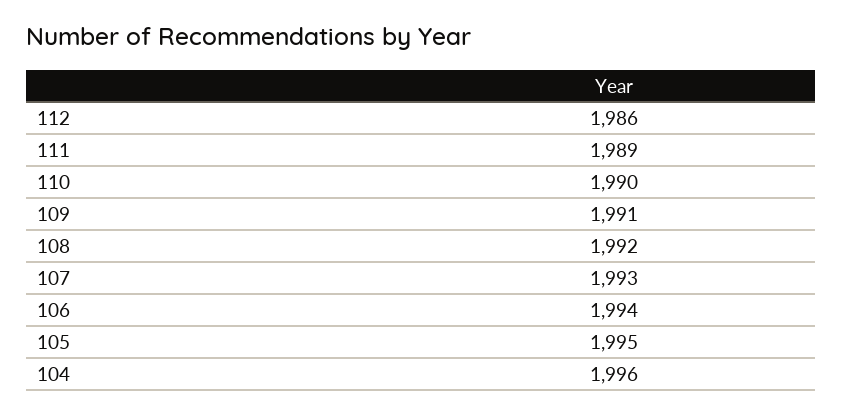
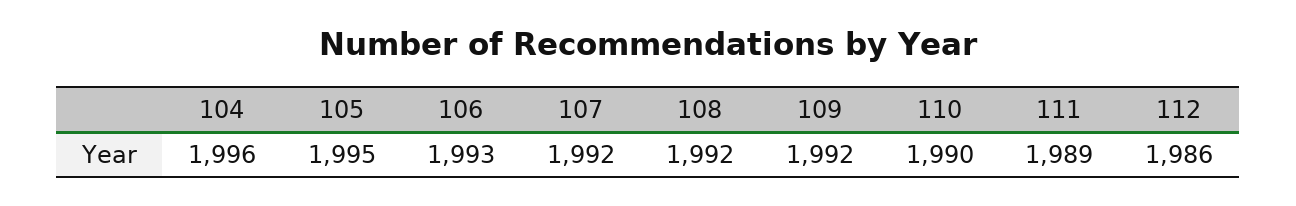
  {
    "112": 1986,
    "111": 1989,
    "110": 1990,
-   "109": 1991,
+   "109": 1992,
    "108": 1992,
-   "107": 1993,
+   "107": 1992,
-   "106": 1994,
+   "106": 1993,
    "105": 1995,
    "104": 1996
  }

